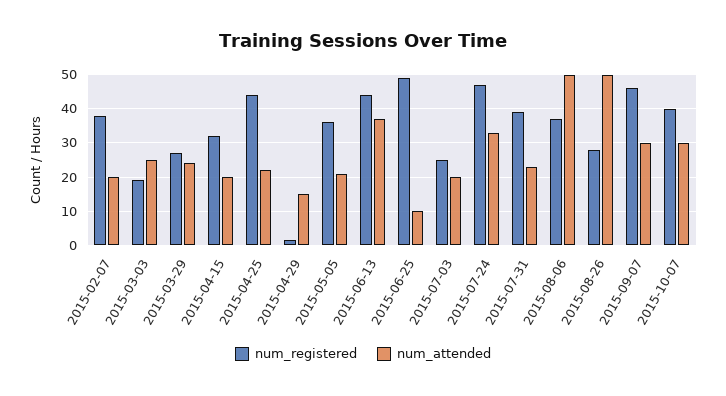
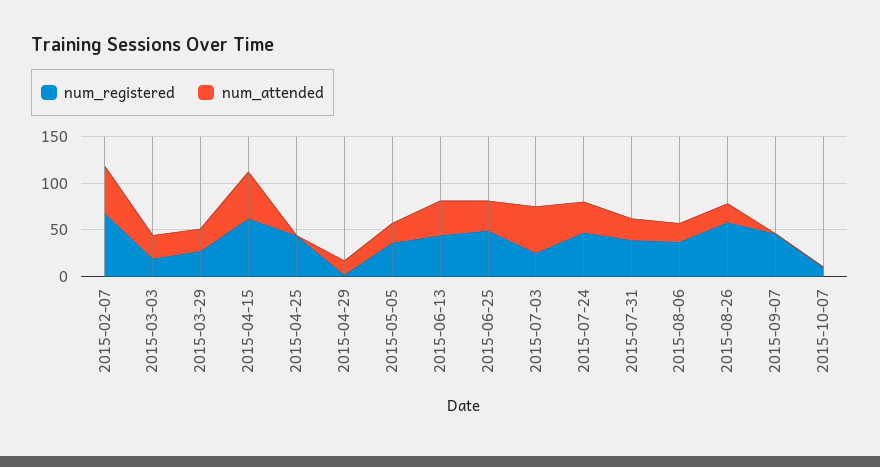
  {
    "num_registered": {
-     "2015-02-07": 38,
+     "2015-02-07": 70,
      "2015-03-03": 20,
      "2015-03-29": 28,
-     "2015-04-15": 32,
+     "2015-04-15": 60,
      "2015-04-25": 44,
      "2015-04-29": 2,
      "2015-05-05": 36,
      "2015-06-13": 44,
      "2015-06-25": 50,
      "2015-07-03": 26,
      "2015-07-24": 48,
      "2015-07-31": 40,
      "2015-08-06": 38,
-     "2015-08-26": 28,
+     "2015-08-26": 60,
      "2015-09-07": 46,
-     "2015-10-07": 40
+     "2015-10-07": 10
    },
    "num_attended": {
-     "2015-02-07": 20,
+     "2015-02-07": 50,
      "2015-03-03": 26,
      "2015-03-29": 24,
-     "2015-04-15": 20,
+     "2015-04-15": 50,
-     "2015-04-25": 22,
+     "2015-04-25": 0,
      "2015-04-29": 16,
      "2015-05-05": 22,
      "2015-06-13": 38,
-     "2015-06-25": 10,
+     "2015-06-25": 30,
-     "2015-07-03": 20,
+     "2015-07-03": 50,
      "2015-07-24": 34,
      "2015-07-31": 24,
-     "2015-08-06": 50,
+     "2015-08-06": 20,
-     "2015-08-26": 50,
+     "2015-08-26": 20,
-     "2015-09-07": 30,
+     "2015-09-07": 0,
-     "2015-10-07": 30
+     "2015-10-07": 0
    }
  }

